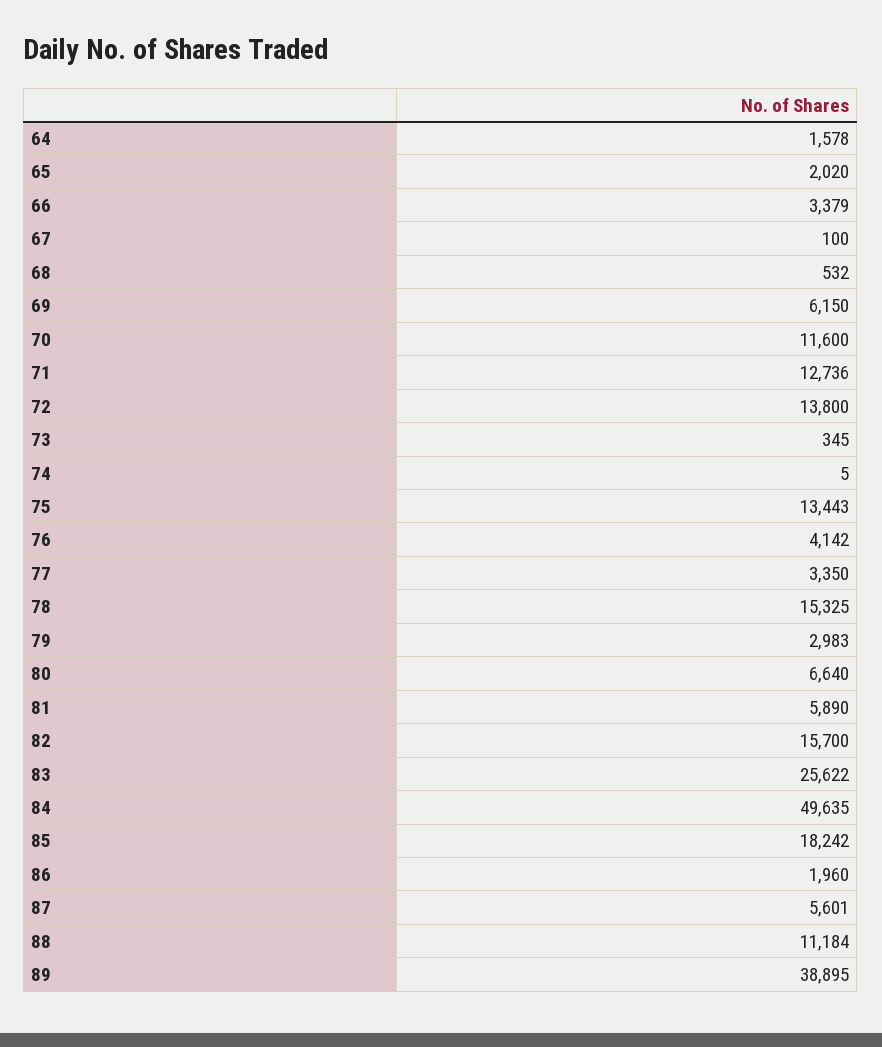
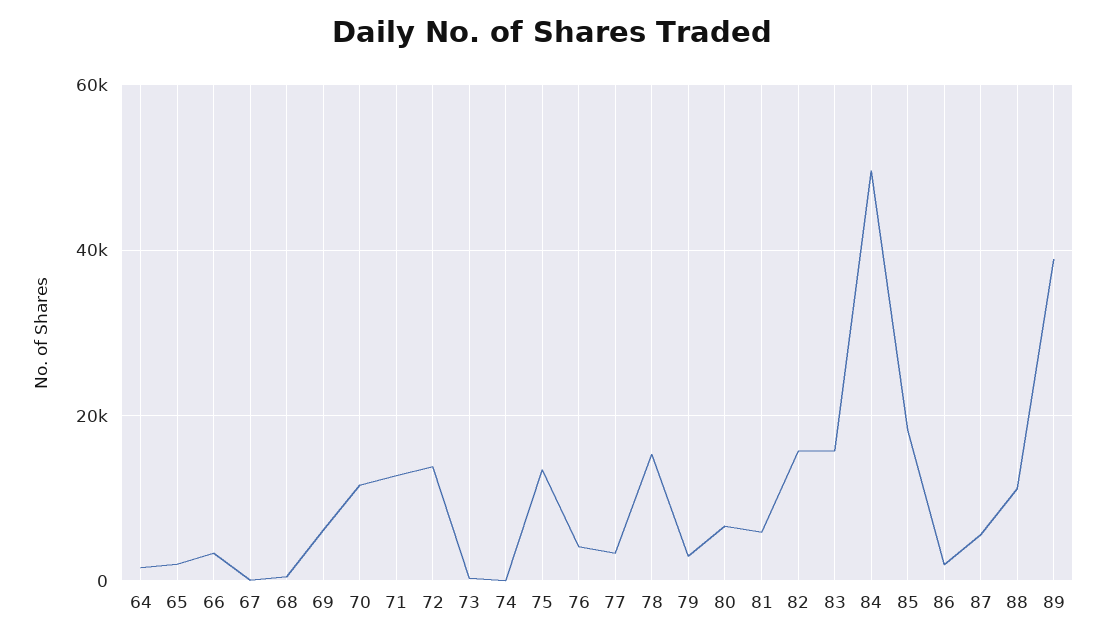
  {
    "64": 1578,
    "65": 2020,
    "66": 3379,
    "67": 100,
    "68": 532,
    "69": 6150,
    "70": 11600,
    "71": 12736,
    "72": 13800,
    "73": 345,
    "74": 5,
    "75": 13443,
    "76": 4142,
    "77": 3350,
    "78": 15325,
    "79": 2983,
    "80": 6640,
    "81": 5890,
    "82": 15700,
-   "83": 25622,
+   "83": 16000,
    "84": 49635,
    "85": 18242,
    "86": 1960,
    "87": 5601,
    "88": 11184,
    "89": 38895
  }

